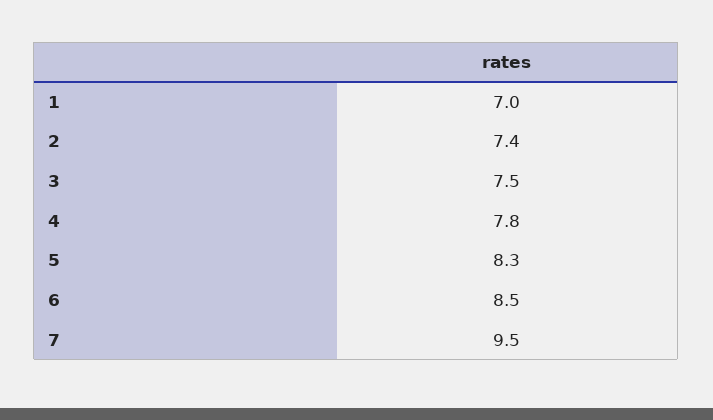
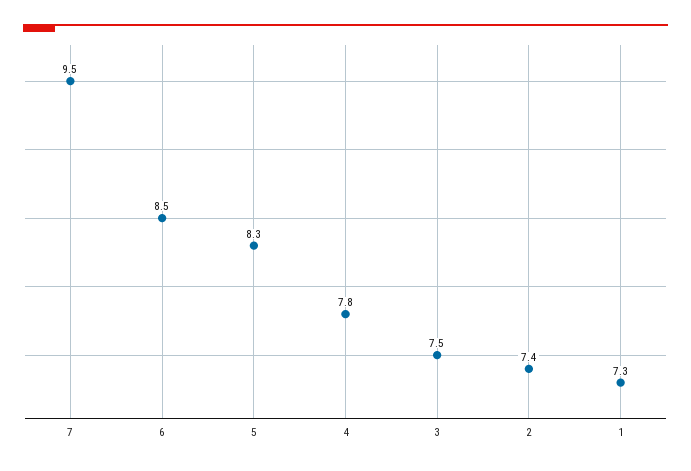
  {
-   "1": 7,
+   "1": 7.3,
    "2": 7.4,
    "3": 7.5,
    "4": 7.8,
    "5": 8.3,
    "6": 8.5,
    "7": 9.5
  }

